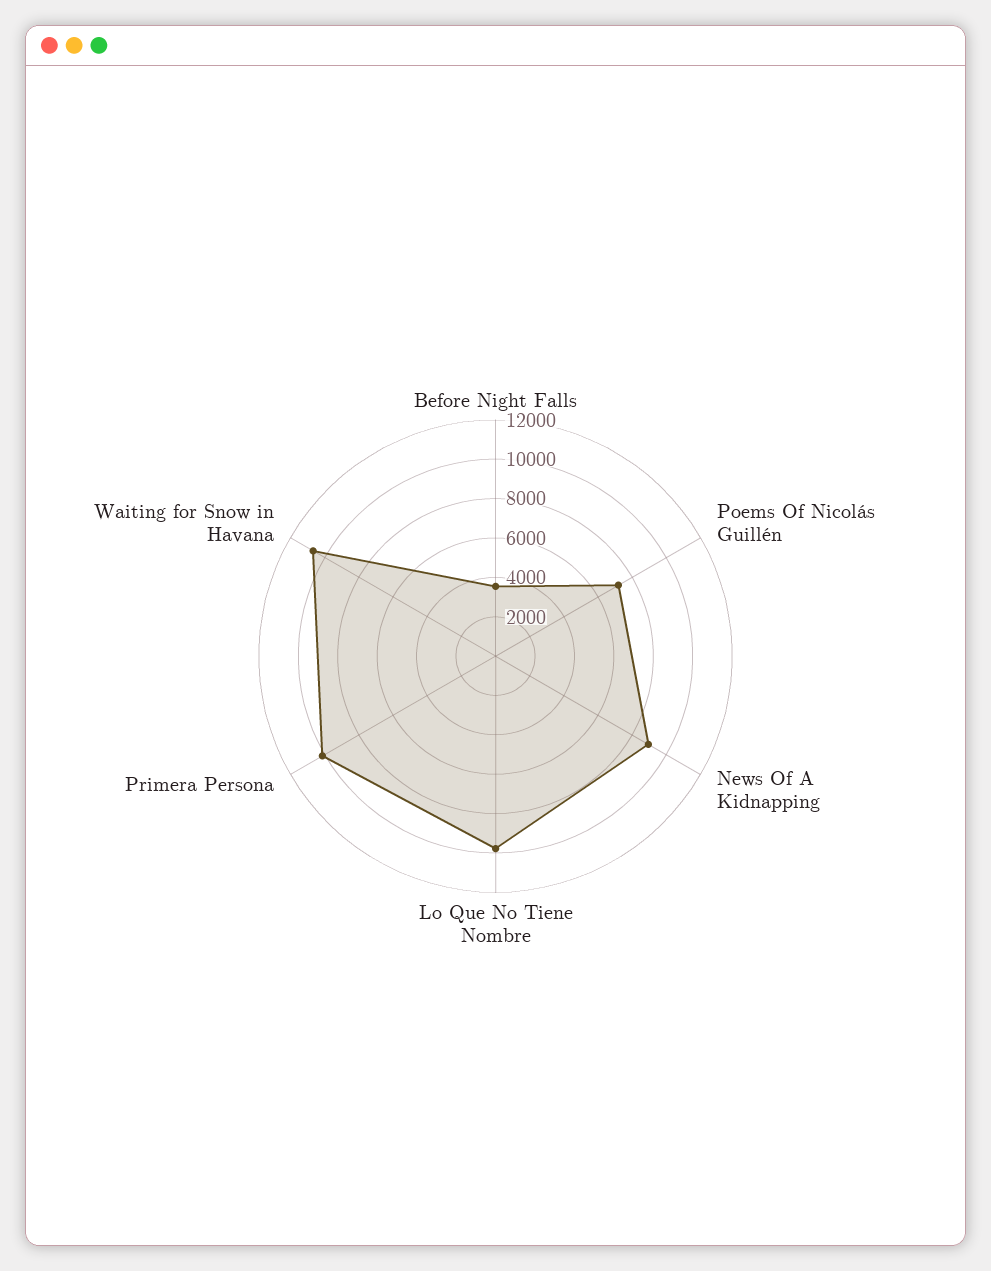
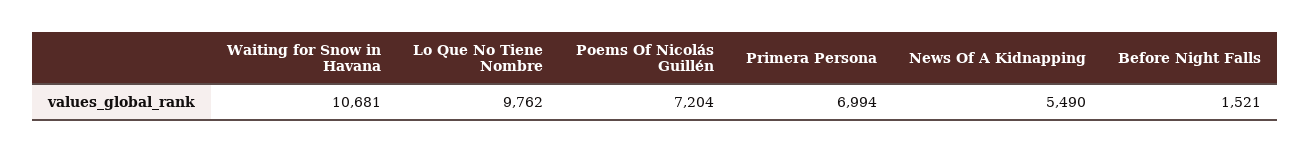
  {
-   "Before Night Falls": 3500,
+   "Before Night Falls": 1521,
    "Poems Of Nicolás Guillén": 7204,
-   "News Of A Kidnapping": 9000,
+   "News Of A Kidnapping": 5490,
    "Lo Que No Tiene Nombre": 9762,
-   "Primera Persona": 10000,
+   "Primera Persona": 6994,
    "Waiting for Snow in Havana": 10681
  }

